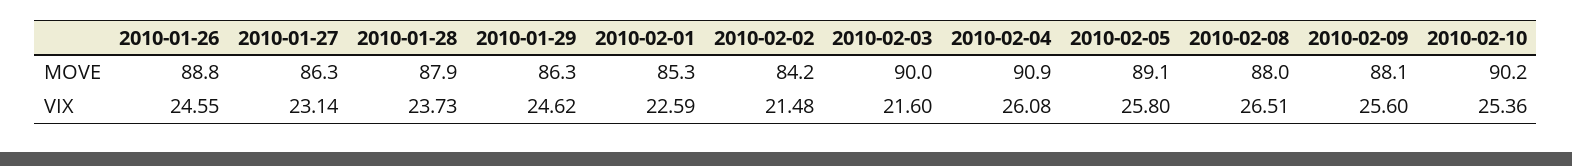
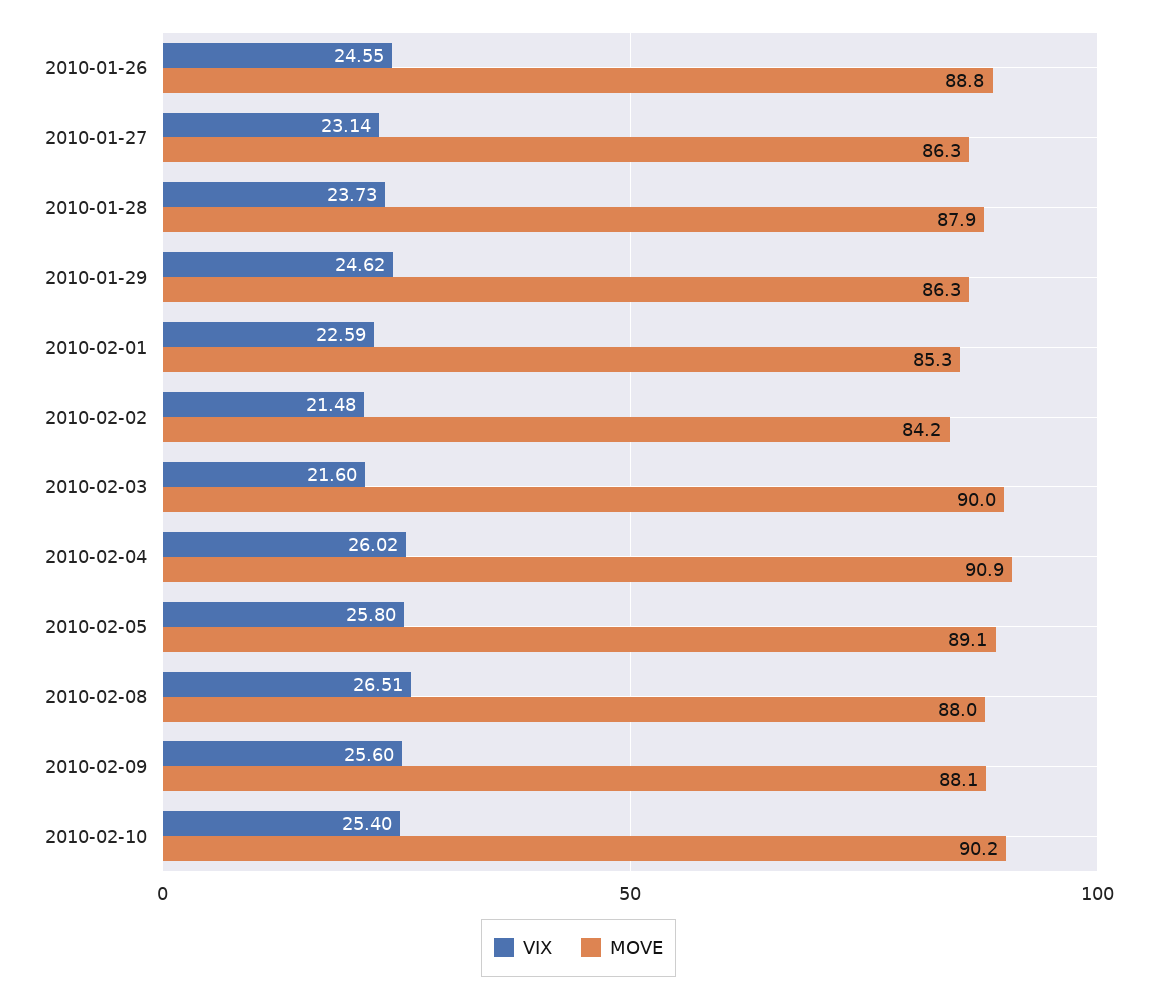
  {
    "MOVE": {
      "2010-01-26": 88.8,
      "2010-01-27": 86.3,
      "2010-01-28": 87.9,
      "2010-01-29": 86.3,
      "2010-02-01": 85.3,
      "2010-02-02": 84.2,
      "2010-02-03": 90,
      "2010-02-04": 90.9,
      "2010-02-05": 89.1,
      "2010-02-08": 88,
      "2010-02-09": 88.1,
      "2010-02-10": 90.2
    },
    "VIX": {
      "2010-01-26": 24.55,
      "2010-01-27": 23.14,
      "2010-01-28": 23.73,
      "2010-01-29": 24.62,
      "2010-02-01": 22.59,
      "2010-02-02": 21.48,
      "2010-02-03": 21.6,
-     "2010-02-04": 26.08,
+     "2010-02-04": 26.02,
      "2010-02-05": 25.8,
      "2010-02-08": 26.51,
      "2010-02-09": 25.6,
-     "2010-02-10": 25.36
+     "2010-02-10": 25.4
    }
  }

